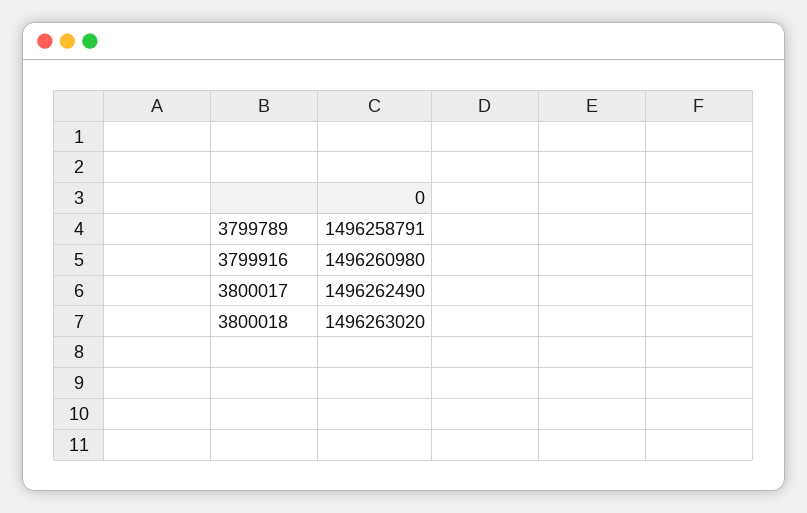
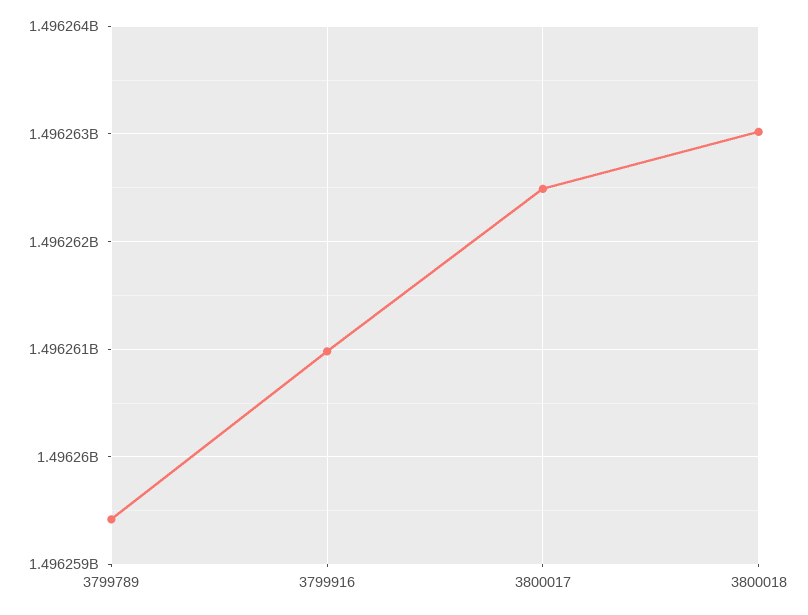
  {
-   "3799789": 1496258791,
+   "3799789": 1496259400,
    "3799916": 1496260980,
    "3800017": 1496262490,
    "3800018": 1496263020
  }

